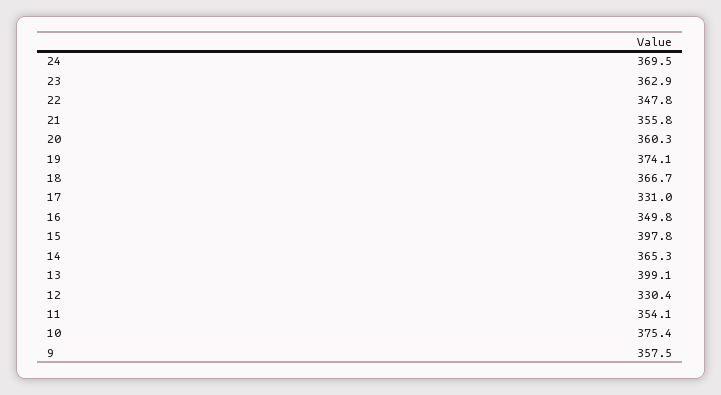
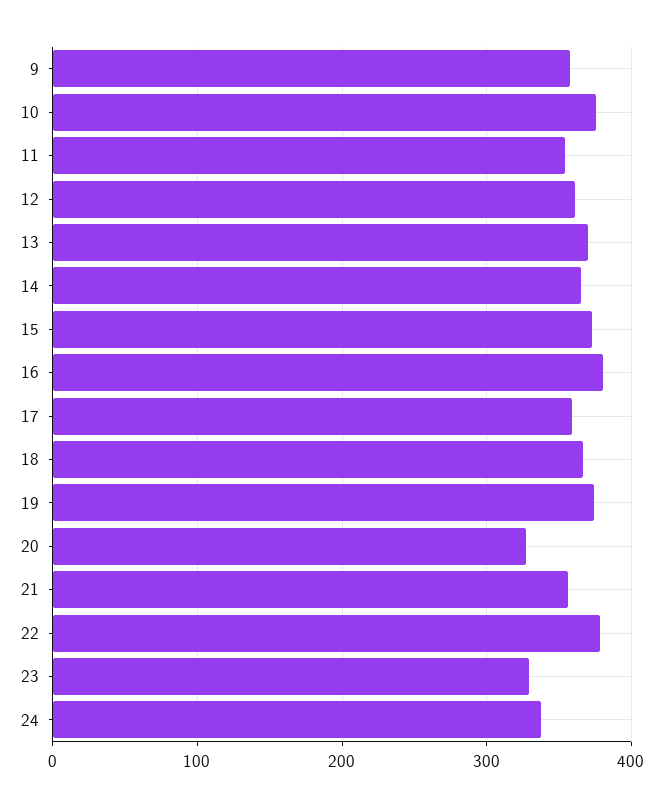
  {
-   "24": 369.5,
+   "24": 340,
-   "23": 362.9,
+   "23": 330,
-   "22": 347.8,
+   "22": 380,
    "21": 355.8,
-   "20": 360.3,
+   "20": 330,
    "19": 374.1,
    "18": 366.7,
-   "17": 331,
+   "17": 360,
-   "16": 349.8,
+   "16": 380,
-   "15": 397.8,
+   "15": 370,
    "14": 365.3,
-   "13": 399.1,
+   "13": 370,
-   "12": 330.4,
+   "12": 360,
    "11": 354.1,
    "10": 375.4,
    "9": 357.5
  }

